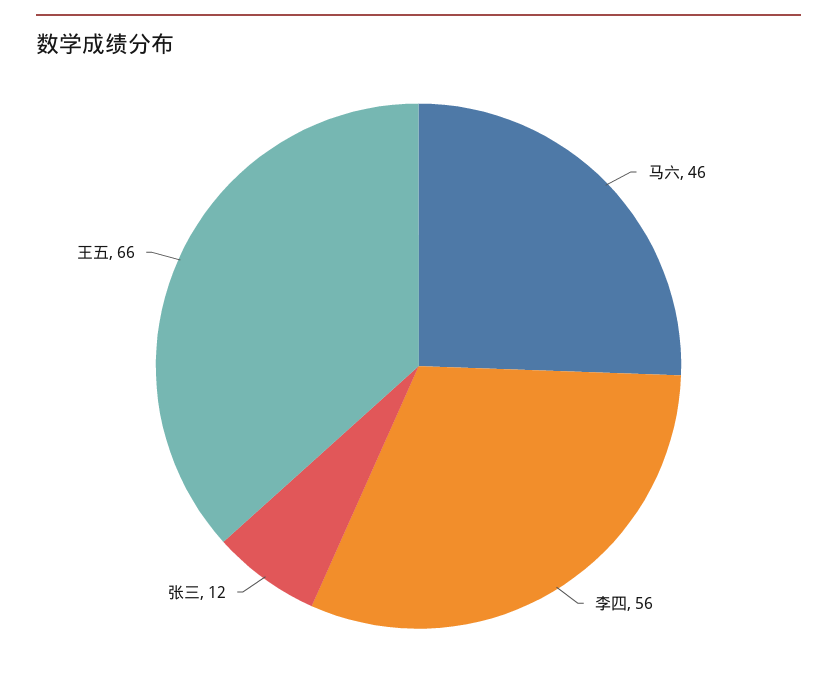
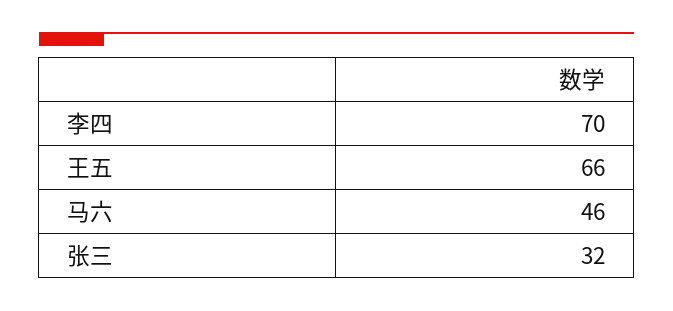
  {
    "马六": 46,
-   "李四": 56,
+   "李四": 70,
-   "张三": 12,
+   "张三": 32,
    "王五": 66
  }

